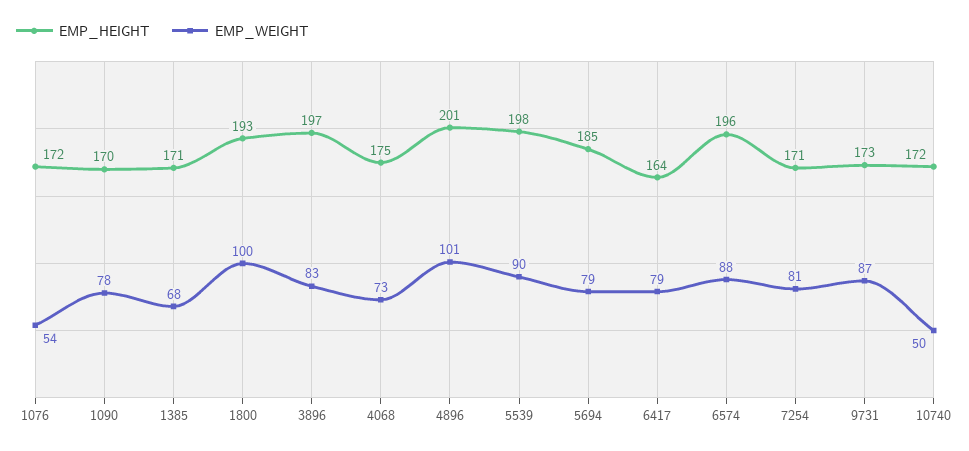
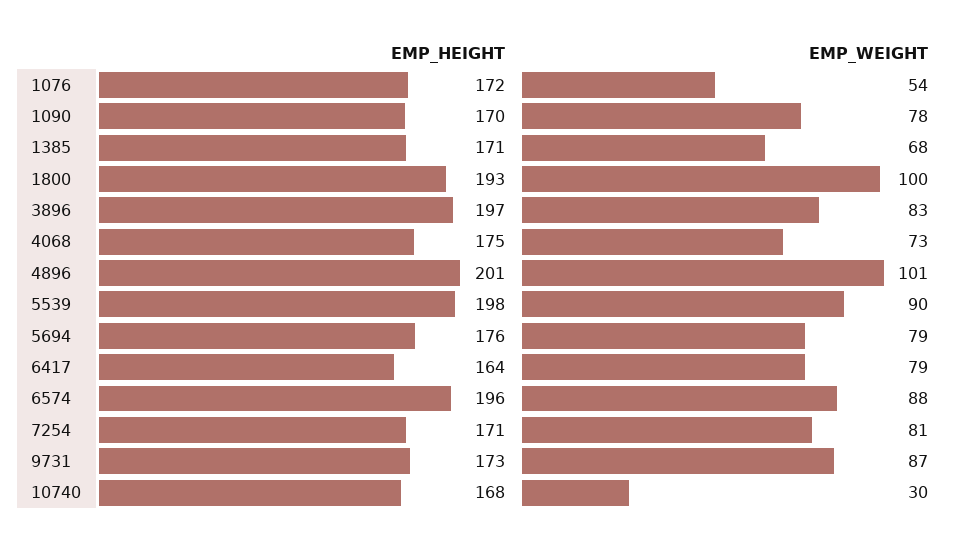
  {
    "EMP_HEIGHT": {
      "1076": 172,
      "1090": 170,
      "1385": 171,
      "1800": 193,
      "3896": 197,
      "4068": 175,
      "4896": 201,
      "5539": 198,
-     "5694": 185,
+     "5694": 176,
      "6417": 164,
      "6574": 196,
      "7254": 171,
      "9731": 173,
-     "10740": 172
+     "10740": 168
    },
    "EMP_WEIGHT": {
      "1076": 54,
      "1090": 78,
      "1385": 68,
      "1800": 100,
      "3896": 83,
      "4068": 73,
      "4896": 101,
      "5539": 90,
      "5694": 79,
      "6417": 79,
      "6574": 88,
      "7254": 81,
      "9731": 87,
-     "10740": 50
+     "10740": 30
    }
  }

